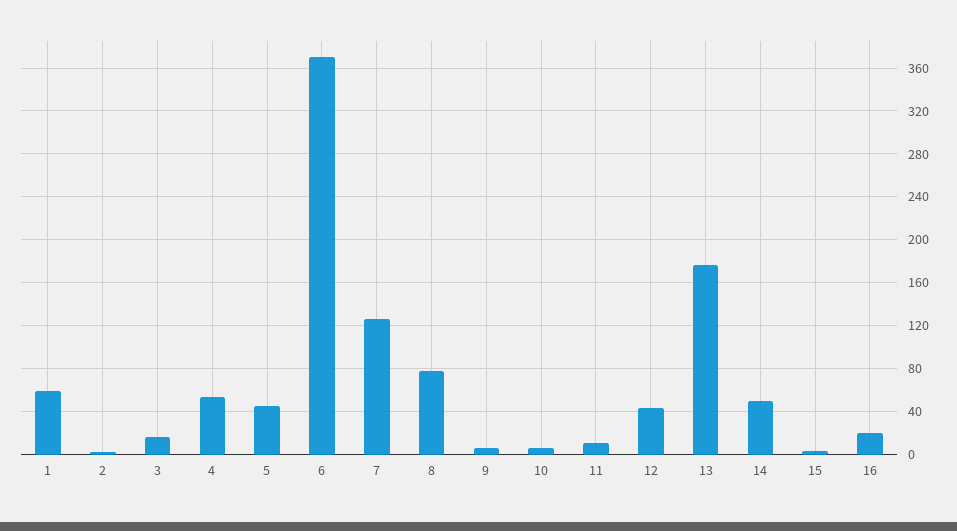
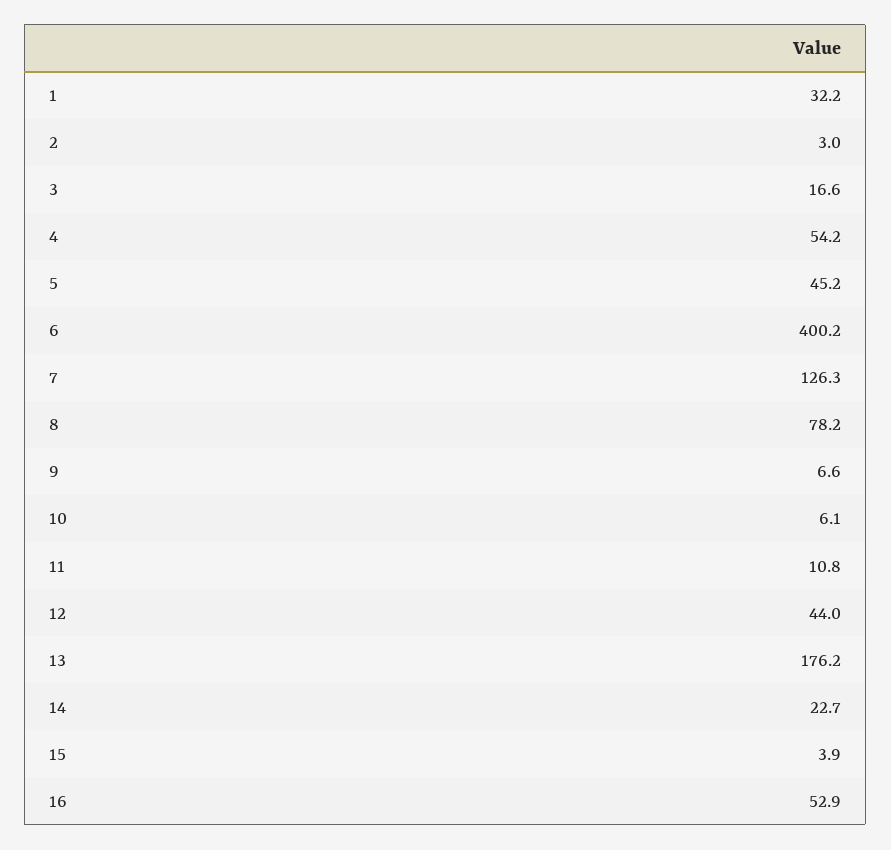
  {
-   "1": 60,
+   "1": 32.2,
    "2": 3,
    "3": 16.6,
    "4": 54.2,
    "5": 45.2,
-   "6": 370,
+   "6": 400.2,
    "7": 126.3,
    "8": 78.2,
    "9": 6.6,
    "10": 6.1,
    "11": 10.8,
    "12": 44,
    "13": 176.2,
-   "14": 50,
+   "14": 22.7,
    "15": 3.9,
-   "16": 20
+   "16": 52.9
  }

